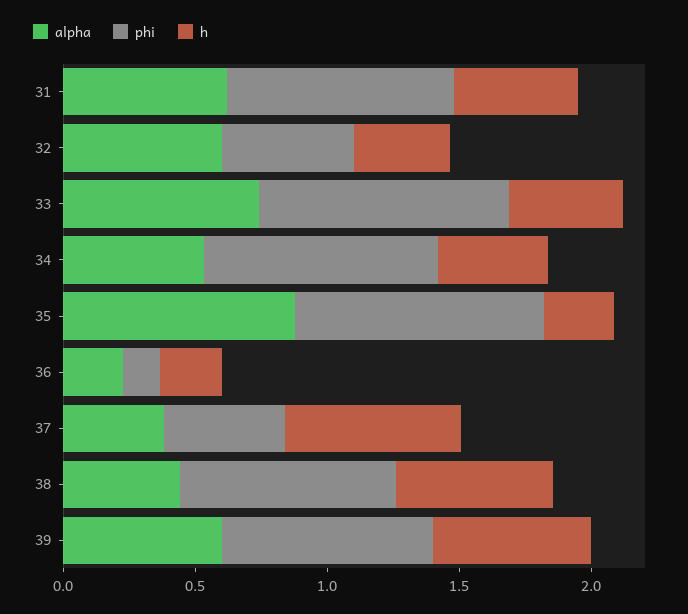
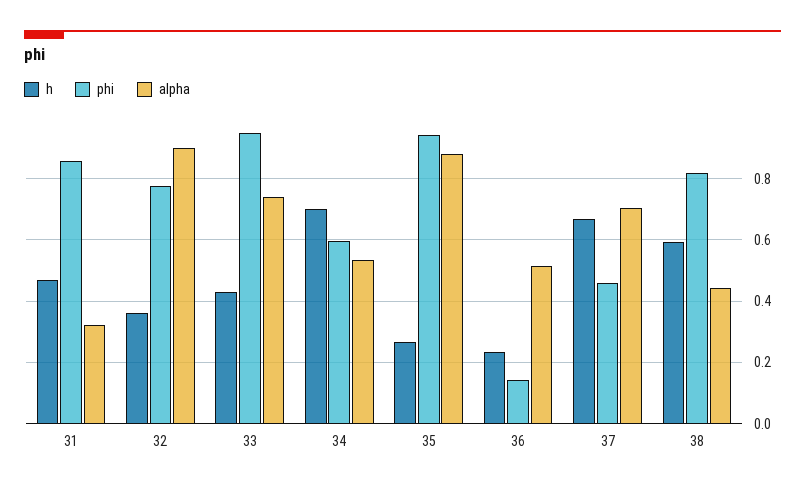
  {
    "alpha": {
-     "31": 0.6,
+     "31": 0.32,
-     "32": 0.6,
+     "32": 0.9,
      "33": 0.74,
      "34": 0.54,
      "35": 0.88,
-     "36": 0.2,
+     "36": 0.52,
-     "37": 0.4,
+     "37": 0.7,
-     "38": 0.44,
+     "38": 0.44
-     "39": 0.6
    },
    "phi": {
      "31": 0.86,
-     "32": 0.5,
+     "32": 0.78,
      "33": 0.94,
-     "34": 0.9,
+     "34": 0.6,
      "35": 0.94,
      "36": 0.14,
      "37": 0.46,
-     "38": 0.82,
+     "38": 0.82
-     "39": 0.8
    },
    "h": {
      "31": 0.48,
      "32": 0.36,
      "33": 0.42,
-     "34": 0.4,
+     "34": 0.7,
      "35": 0.26,
      "36": 0.24,
      "37": 0.66,
-     "38": 0.6,
+     "38": 0.6
-     "39": 0.6
    }
  }

